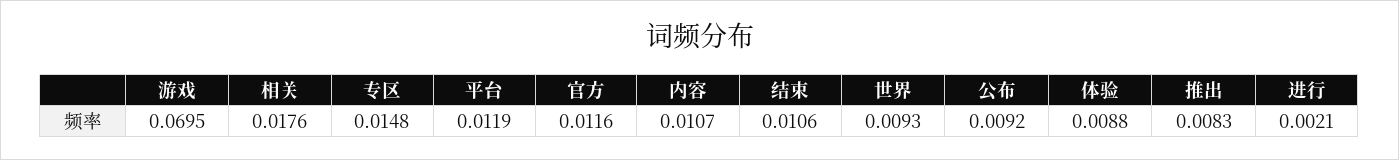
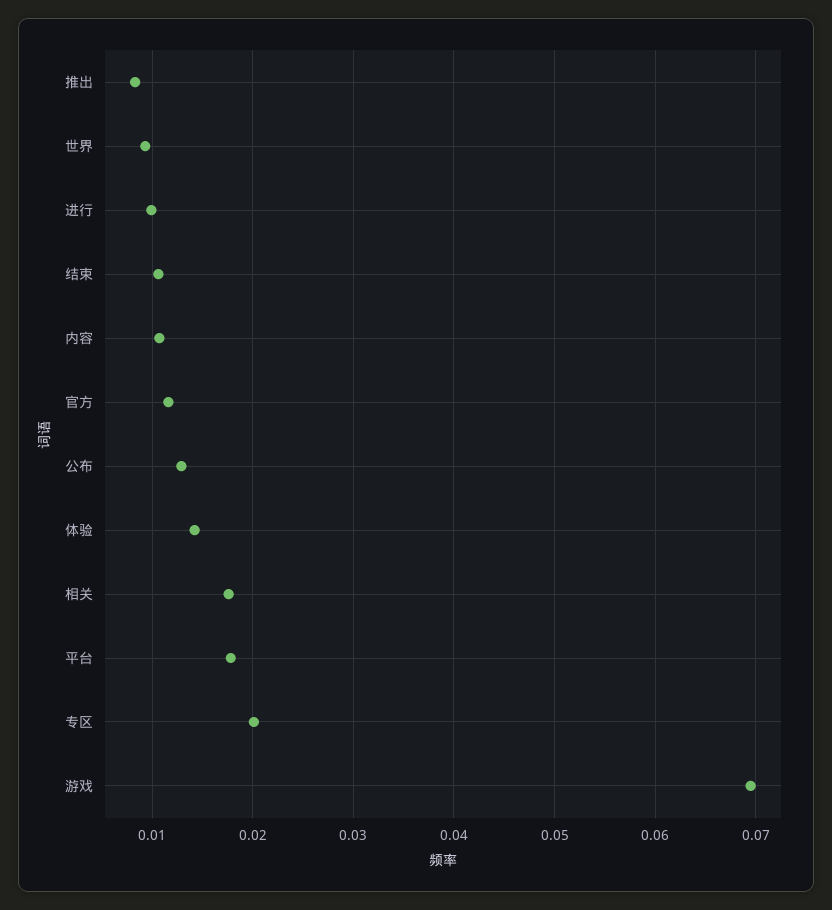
  {
    "游戏": 0.0695,
    "相关": 0.0176,
-   "专区": 0.0148,
+   "专区": 0.02,
-   "平台": 0.0119,
+   "平台": 0.018,
    "官方": 0.0116,
    "内容": 0.0107,
    "结束": 0.0106,
    "世界": 0.0093,
-   "公布": 0.0092,
+   "公布": 0.013,
-   "体验": 0.0088,
+   "体验": 0.014,
    "推出": 0.0083,
-   "进行": 0.0021
+   "进行": 0.01
  }

